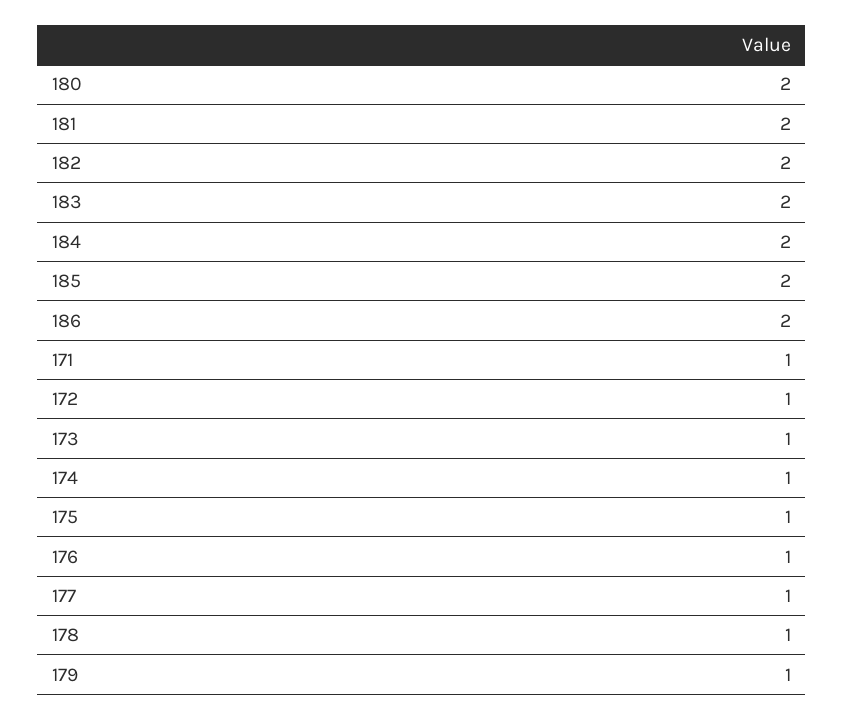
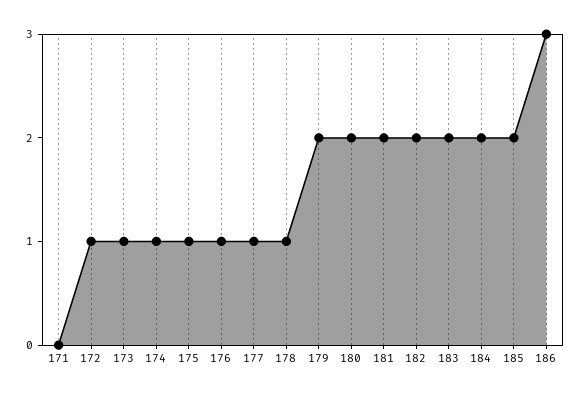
  {
    "180": 2,
    "181": 2,
    "182": 2,
    "183": 2,
    "184": 2,
    "185": 2,
-   "186": 2,
+   "186": 3,
-   "171": 1,
+   "171": 0,
    "172": 1,
    "173": 1,
    "174": 1,
    "175": 1,
    "176": 1,
    "177": 1,
    "178": 1,
-   "179": 1
+   "179": 2
  }

